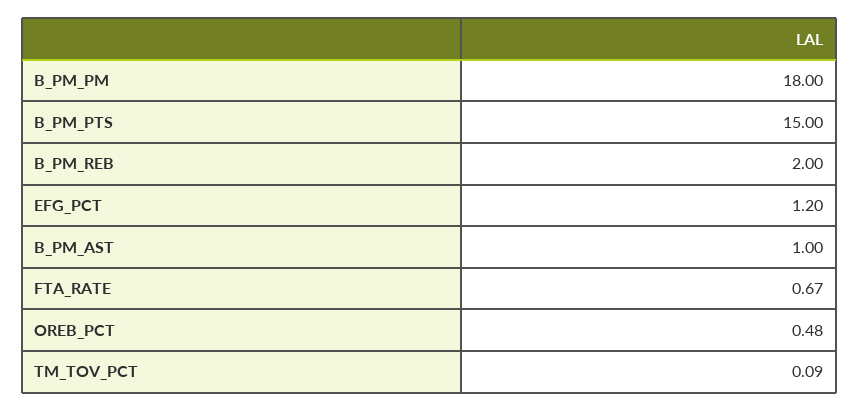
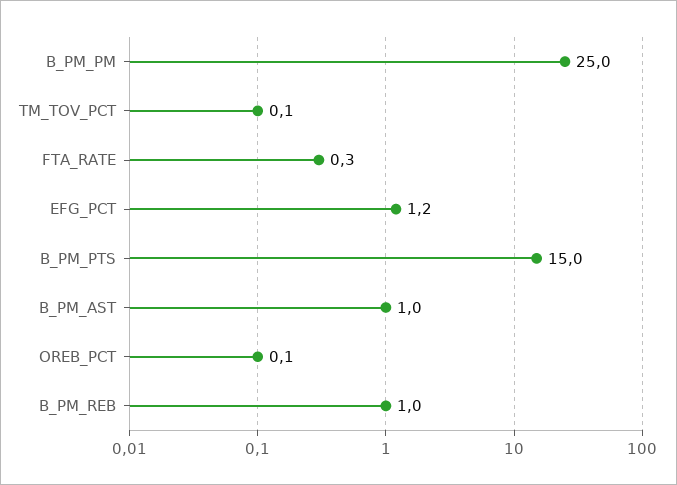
  {
-   "B_PM_PM": 18,
+   "B_PM_PM": 25,
    "B_PM_PTS": 15,
-   "B_PM_REB": 2,
+   "B_PM_REB": 1,
    "EFG_PCT": 1.2,
    "B_PM_AST": 1,
-   "FTA_RATE": 0.67,
+   "FTA_RATE": 0.3,
-   "OREB_PCT": 0.48,
+   "OREB_PCT": 0.1,
    "TM_TOV_PCT": 0.09
  }

